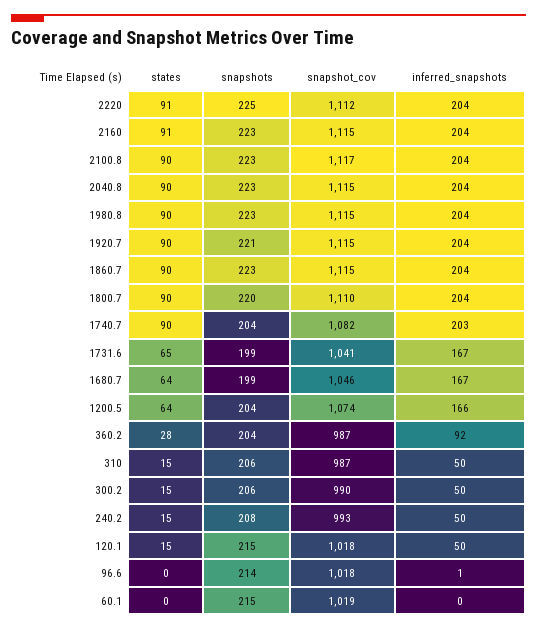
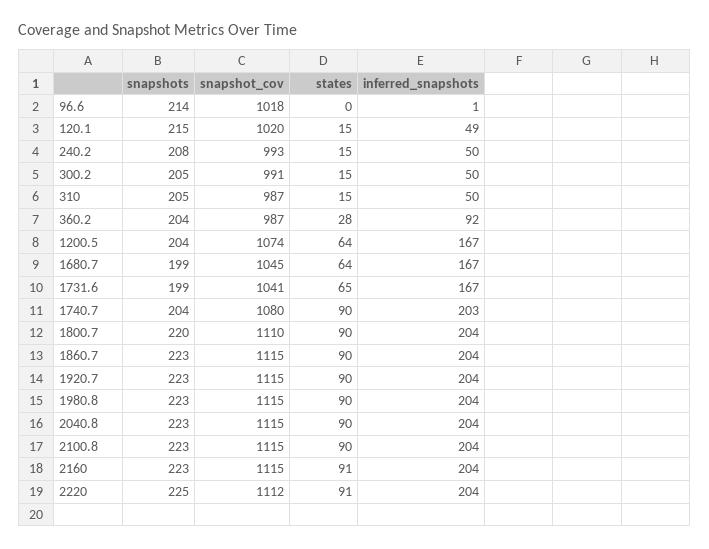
  {
    "states": {
      "2220": 91,
      "2160": 91,
      "2100.8": 90,
      "2040.8": 90,
      "1980.8": 90,
      "1920.7": 90,
      "1860.7": 90,
      "1800.7": 90,
      "1740.7": 90,
      "1731.6": 65,
      "1680.7": 64,
      "1200.5": 64,
      "360.2": 28,
      "310": 15,
      "300.2": 15,
      "240.2": 15,
      "120.1": 15,
-     "96.6": 0,
+     "96.6": 0
-     "60.1": 0
    },
    "snapshots": {
      "2220": 225,
      "2160": 223,
      "2100.8": 223,
      "2040.8": 223,
      "1980.8": 223,
-     "1920.7": 221,
+     "1920.7": 223,
      "1860.7": 223,
      "1800.7": 220,
      "1740.7": 204,
      "1731.6": 199,
      "1680.7": 199,
      "1200.5": 204,
      "360.2": 204,
-     "310": 206,
+     "310": 205,
-     "300.2": 206,
+     "300.2": 205,
      "240.2": 208,
      "120.1": 215,
-     "96.6": 214,
+     "96.6": 214
-     "60.1": 215
    },
    "snapshot_cov": {
      "2220": 1112,
      "2160": 1115,
-     "2100.8": 1117,
+     "2100.8": 1115,
      "2040.8": 1115,
      "1980.8": 1115,
      "1920.7": 1115,
      "1860.7": 1115,
      "1800.7": 1110,
-     "1740.7": 1082,
+     "1740.7": 1080,
      "1731.6": 1041,
-     "1680.7": 1046,
+     "1680.7": 1045,
      "1200.5": 1074,
      "360.2": 987,
      "310": 987,
-     "300.2": 990,
+     "300.2": 991,
      "240.2": 993,
-     "120.1": 1018,
+     "120.1": 1020,
-     "96.6": 1018,
+     "96.6": 1018
-     "60.1": 1019
    },
    "inferred_snapshots": {
      "2220": 204,
      "2160": 204,
      "2100.8": 204,
      "2040.8": 204,
      "1980.8": 204,
      "1920.7": 204,
      "1860.7": 204,
      "1800.7": 204,
      "1740.7": 203,
      "1731.6": 167,
      "1680.7": 167,
-     "1200.5": 166,
+     "1200.5": 167,
      "360.2": 92,
      "310": 50,
      "300.2": 50,
      "240.2": 50,
-     "120.1": 50,
+     "120.1": 49,
-     "96.6": 1,
+     "96.6": 1
-     "60.1": 0
    }
  }

